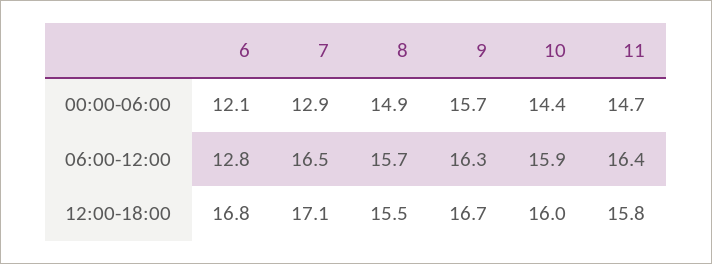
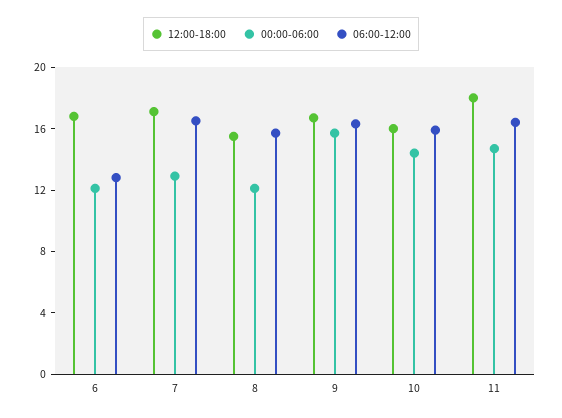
  {
    "00:00-06:00": {
      "6": 12.1,
      "7": 12.9,
-     "8": 14.9,
+     "8": 12,
      "9": 15.7,
      "10": 14.4,
      "11": 14.7
    },
    "06:00-12:00": {
      "6": 12.8,
      "7": 16.5,
      "8": 15.7,
      "9": 16.3,
      "10": 15.9,
      "11": 16.4
    },
    "12:00-18:00": {
      "6": 16.8,
      "7": 17.1,
      "8": 15.5,
      "9": 16.7,
      "10": 16,
-     "11": 15.8
+     "11": 18
    }
  }

